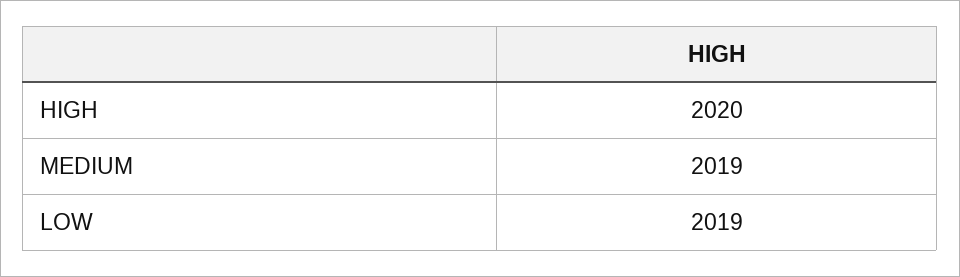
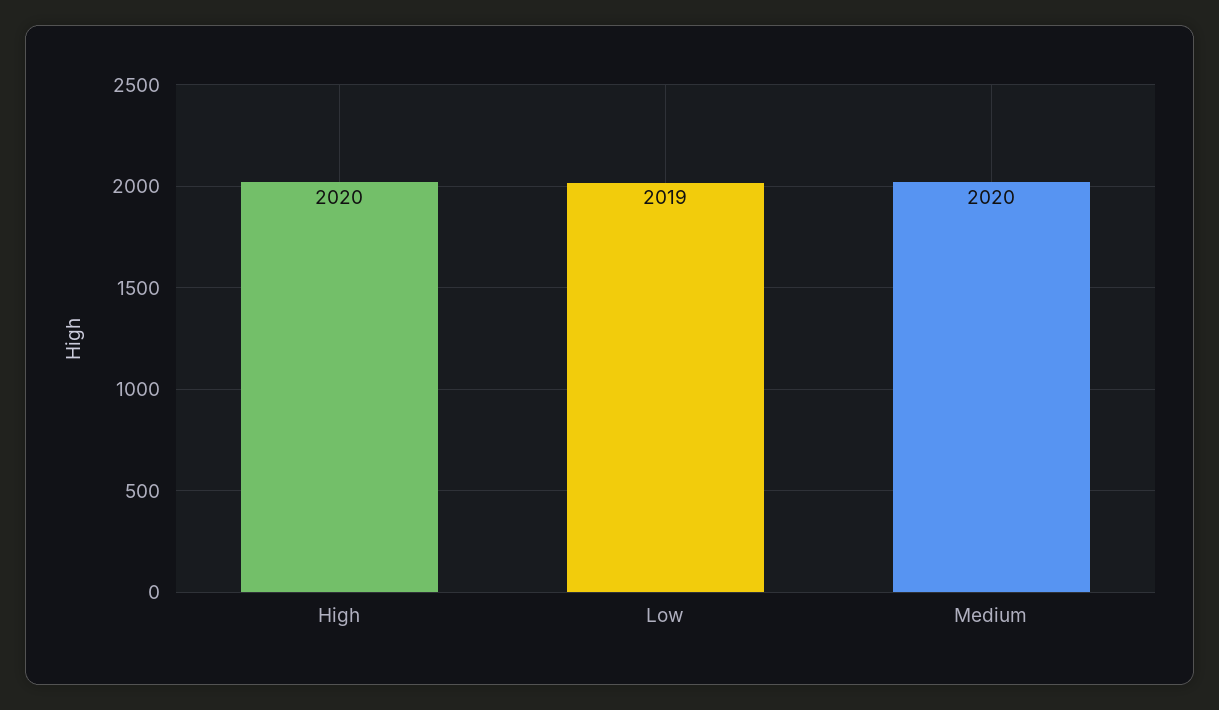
  {
    "HIGH": 2020,
-   "MEDIUM": 2019,
+   "MEDIUM": 2020,
    "LOW": 2019
  }

